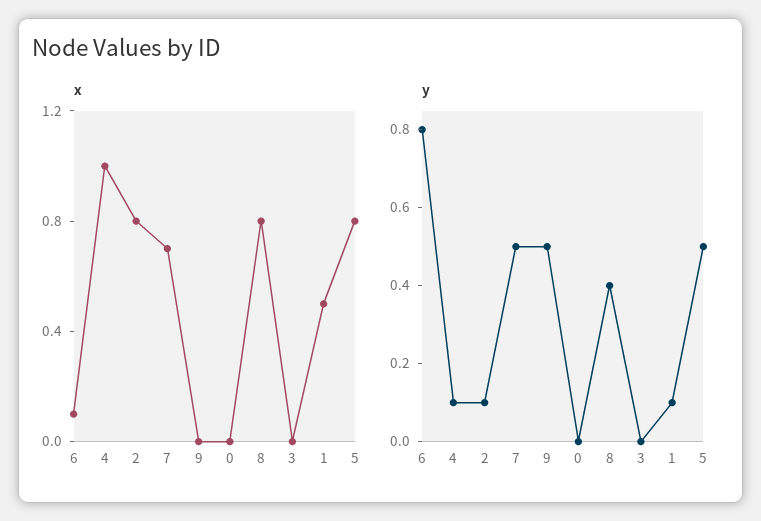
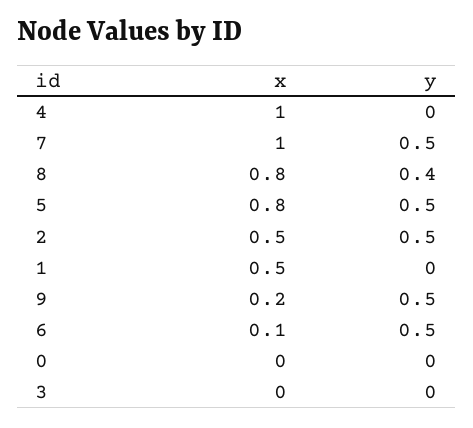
  {
    "x": {
      "6": 0.1,
      "4": 1,
-     "2": 0.8,
+     "2": 0.5,
-     "7": 0.7,
+     "7": 1,
-     "9": 0,
+     "9": 0.2,
      "0": 0,
      "8": 0.8,
      "3": 0,
      "1": 0.5,
      "5": 0.8
    },
    "y": {
-     "6": 0.8,
+     "6": 0.5,
-     "4": 0.1,
+     "4": 0,
-     "2": 0.1,
+     "2": 0.5,
      "7": 0.5,
      "9": 0.5,
      "0": 0,
      "8": 0.4,
      "3": 0,
-     "1": 0.1,
+     "1": 0,
      "5": 0.5
    }
  }

